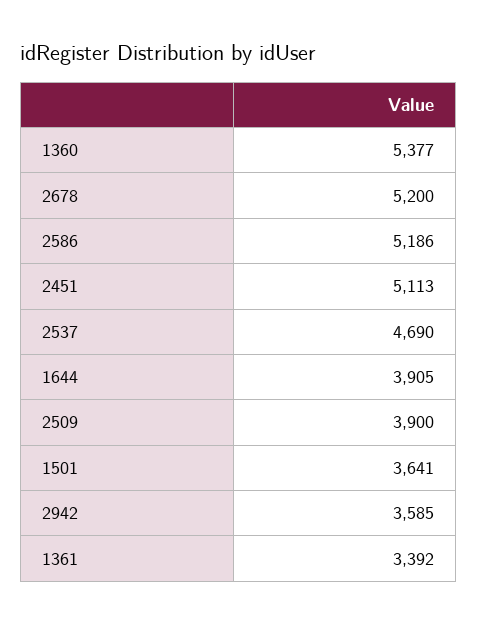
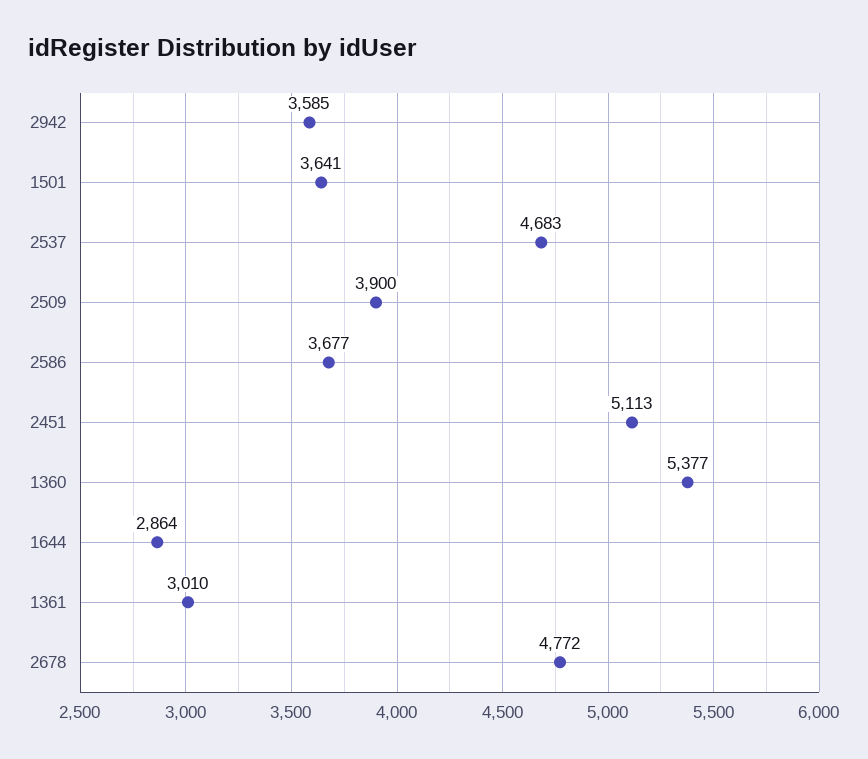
  {
    "1360": 5377,
-   "2678": 5200,
+   "2678": 4772,
-   "2586": 5186,
+   "2586": 3677,
    "2451": 5113,
-   "2537": 4690,
+   "2537": 4683,
-   "1644": 3905,
+   "1644": 2864,
    "2509": 3900,
    "1501": 3641,
    "2942": 3585,
-   "1361": 3392
+   "1361": 3010
  }

